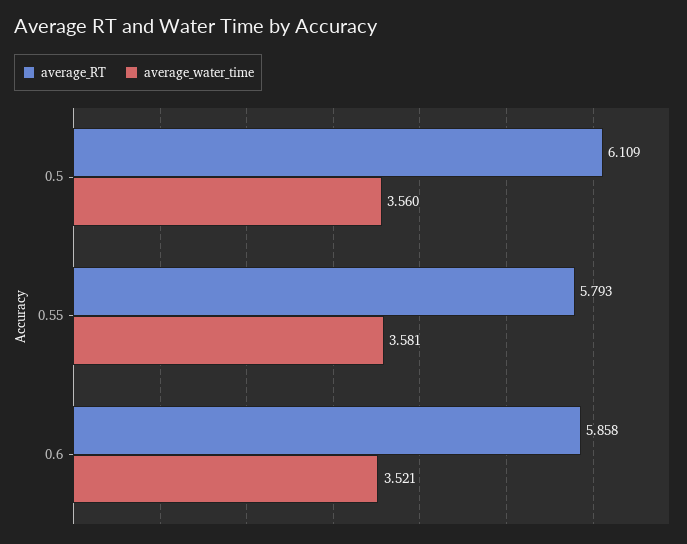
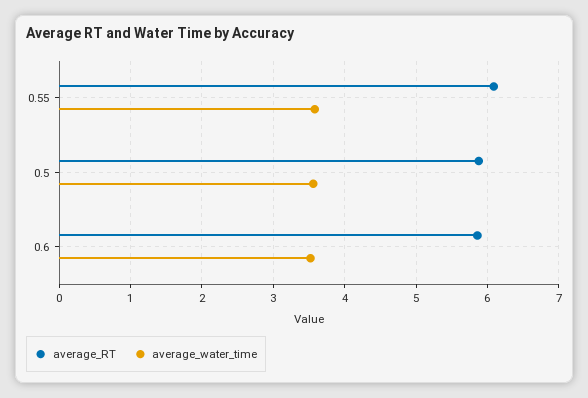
  {
    "average_RT": {
-     "0.5": 6.109,
+     "0.5": 5.9,
-     "0.55": 5.793,
+     "0.55": 6.1,
      "0.6": 5.858
    },
    "average_water_time": {
      "0.5": 3.56,
      "0.55": 3.581,
      "0.6": 3.521
    }
  }

